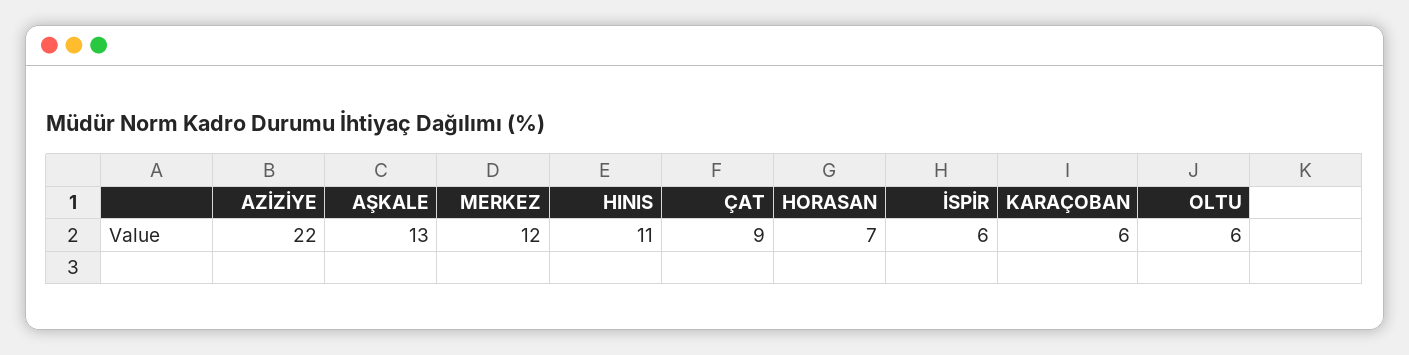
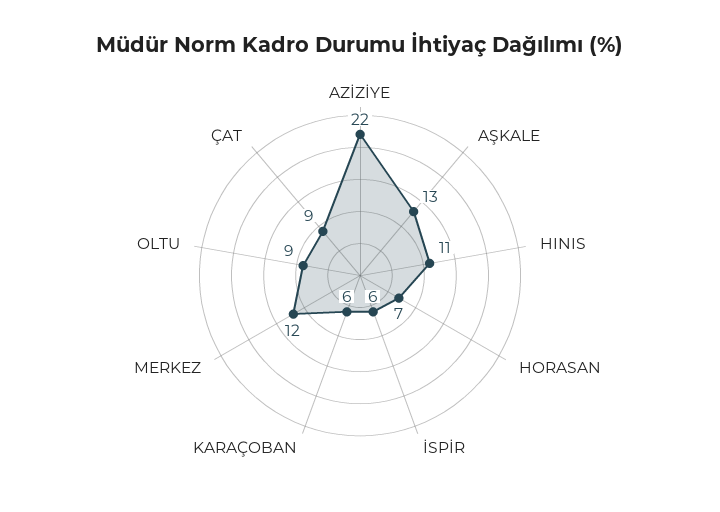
  {
    "AZİZİYE": 22,
    "AŞKALE": 13,
    "MERKEZ": 12,
    "HINIS": 11,
    "ÇAT": 9,
    "HORASAN": 7,
    "İSPİR": 6,
    "KARAÇOBAN": 6,
-   "OLTU": 6
+   "OLTU": 9
  }

